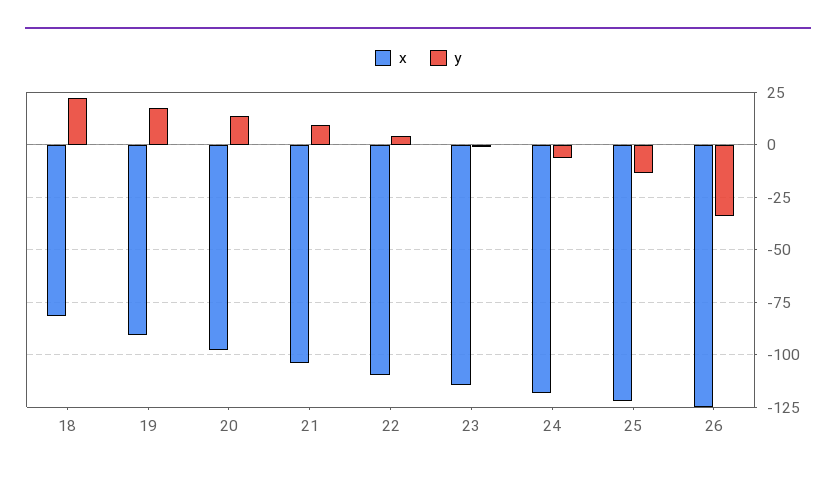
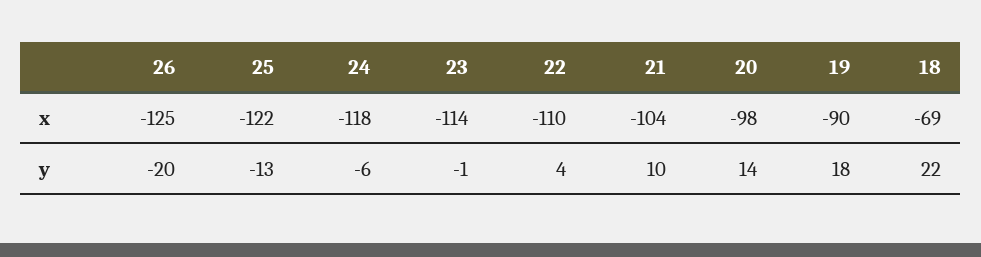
  {
    "x": {
-     "18": -80,
+     "18": -69,
      "19": -90,
      "20": -98,
      "21": -104,
      "22": -110,
      "23": -114,
      "24": -118,
      "25": -122,
      "26": -125
    },
    "y": {
      "18": 22,
      "19": 18,
      "20": 14,
      "21": 10,
      "22": 4,
      "23": -1,
      "24": -6,
      "25": -13,
-     "26": -35
+     "26": -20
    }
  }

